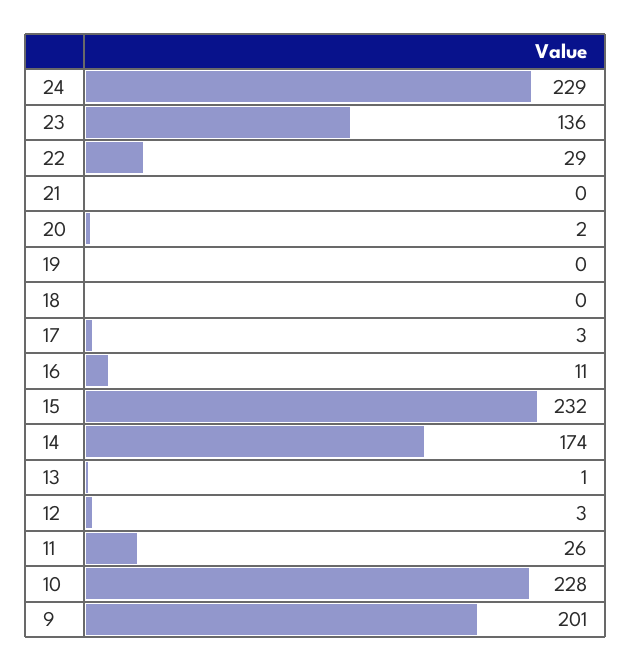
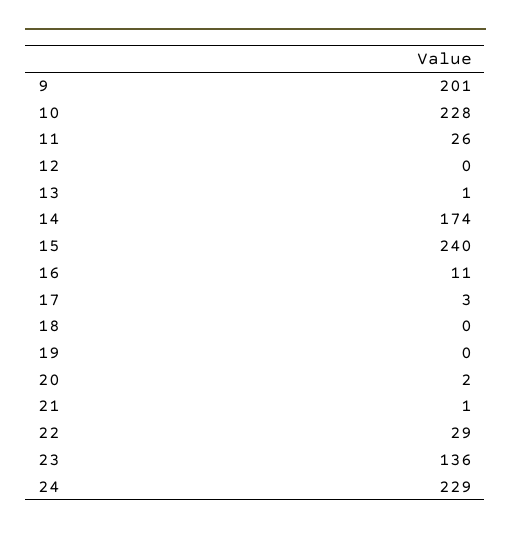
  {
    "24": 229,
    "23": 136,
    "22": 29,
-   "21": 0,
+   "21": 1,
    "20": 2,
    "19": 0,
    "18": 0,
    "17": 3,
    "16": 11,
-   "15": 232,
+   "15": 240,
    "14": 174,
    "13": 1,
-   "12": 3,
+   "12": 0,
    "11": 26,
    "10": 228,
    "9": 201
  }

